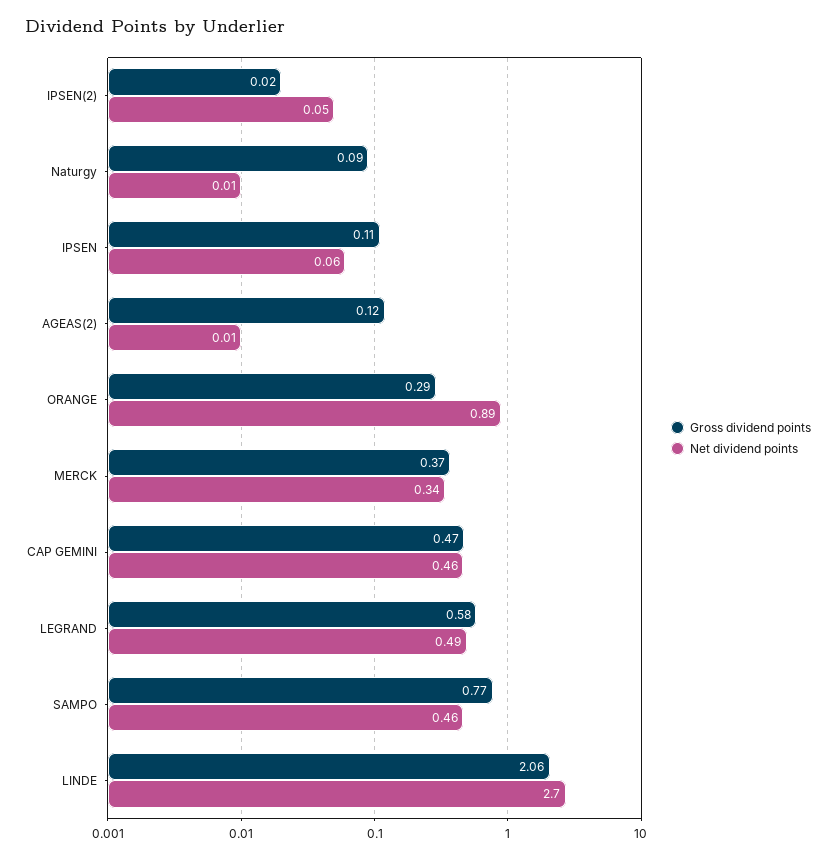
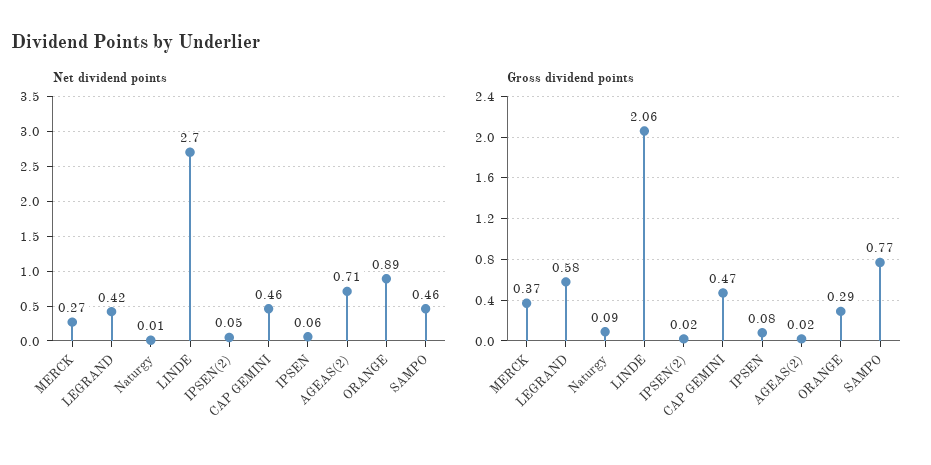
  {
    "Gross dividend points": {
      "IPSEN(2)": 0.02,
      "Naturgy": 0.09,
-     "IPSEN": 0.11,
+     "IPSEN": 0.08,
-     "AGEAS(2)": 0.12,
+     "AGEAS(2)": 0.02,
      "ORANGE": 0.29,
      "MERCK": 0.37,
      "CAP GEMINI": 0.47,
      "LEGRAND": 0.58,
      "SAMPO": 0.77,
      "LINDE": 2.06
    },
    "Net dividend points": {
      "IPSEN(2)": 0.05,
      "Naturgy": 0.01,
      "IPSEN": 0.06,
-     "AGEAS(2)": 0.01,
+     "AGEAS(2)": 0.71,
      "ORANGE": 0.89,
-     "MERCK": 0.34,
+     "MERCK": 0.27,
      "CAP GEMINI": 0.46,
-     "LEGRAND": 0.49,
+     "LEGRAND": 0.42,
      "SAMPO": 0.46,
      "LINDE": 2.7
    }
  }

